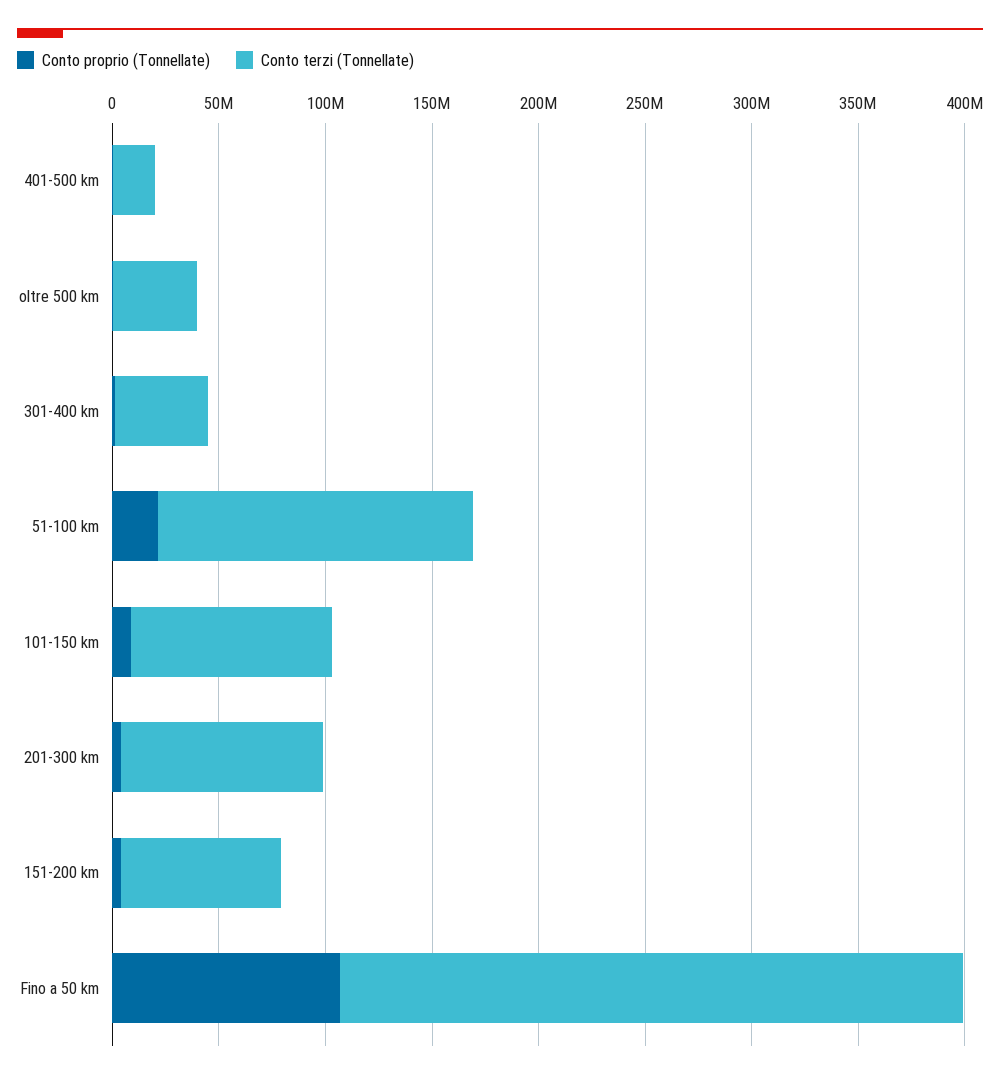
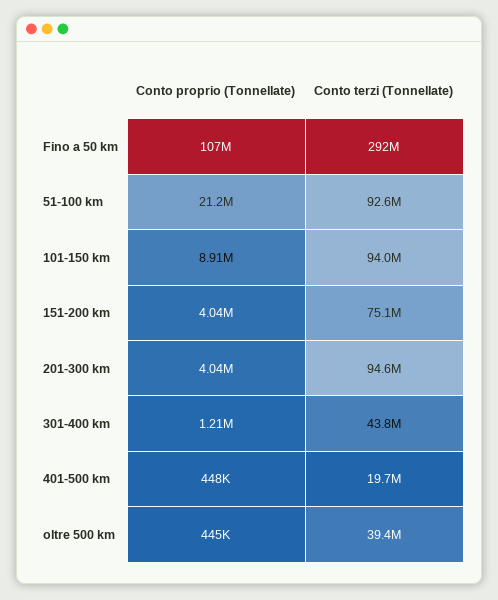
  {
    "Conto proprio (Tonnellate)": {
      "401-500 km": 448000,
      "oltre 500 km": 445000,
      "301-400 km": 1210000,
      "51-100 km": 21200000,
      "101-150 km": 8910000,
      "201-300 km": 4040000,
      "151-200 km": 4040000,
      "Fino a 50 km": 107000000
    },
    "Conto terzi (Tonnellate)": {
      "401-500 km": 19700000,
      "oltre 500 km": 39400000,
      "301-400 km": 43800000,
-     "51-100 km": 150000000,
+     "51-100 km": 92600000,
      "101-150 km": 94000000,
      "201-300 km": 94600000,
      "151-200 km": 75100000,
      "Fino a 50 km": 292000000
    }
  }

